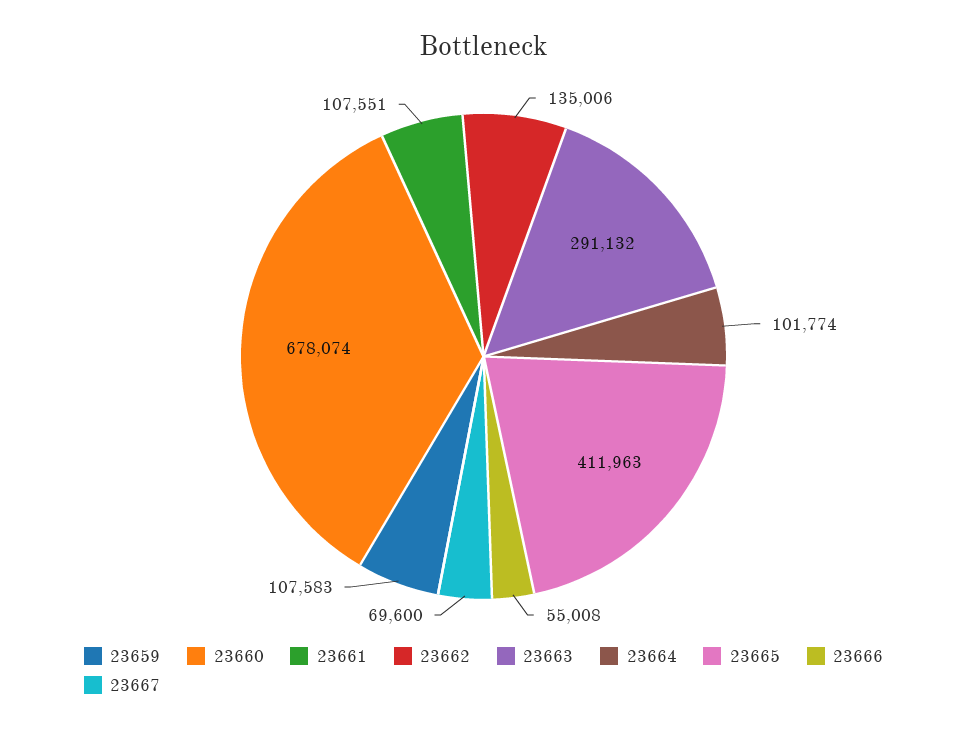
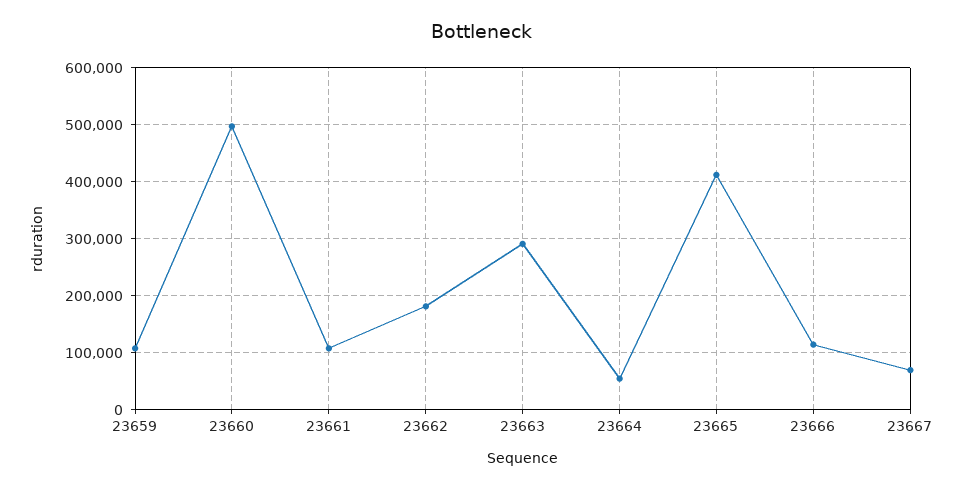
  {
    "23659": 107583,
-   "23660": 678074,
+   "23660": 500000,
    "23661": 107551,
-   "23662": 135006,
+   "23662": 180000,
    "23663": 291132,
-   "23664": 101774,
+   "23664": 60000,
    "23665": 411963,
-   "23666": 55008,
+   "23666": 120000,
    "23667": 69600
  }

